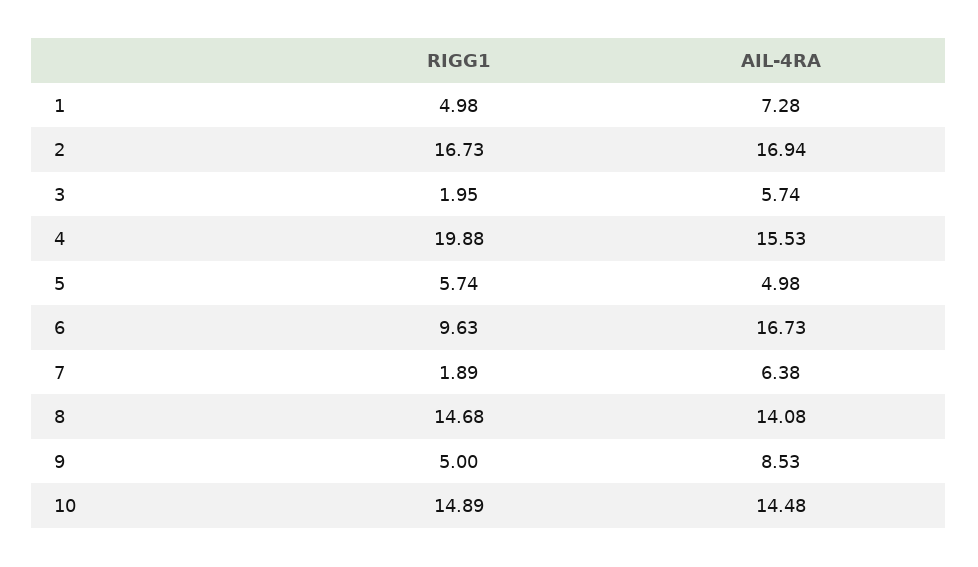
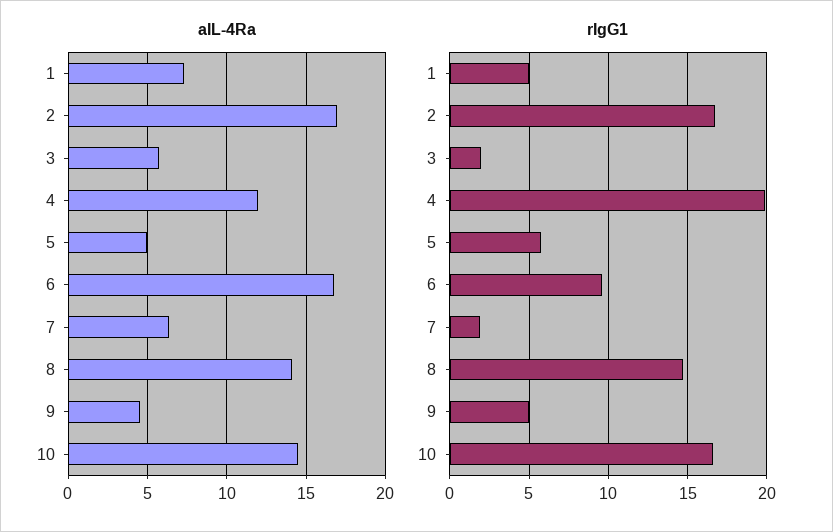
  {
    "RIGG1": {
      "1": 4.98,
      "2": 16.73,
      "3": 1.95,
      "4": 19.88,
      "5": 5.74,
      "6": 9.63,
      "7": 1.89,
      "8": 14.68,
      "9": 5,
-     "10": 14.89
+     "10": 16.5
    },
    "AIL-4RA": {
      "1": 7.28,
      "2": 16.94,
      "3": 5.74,
-     "4": 15.53,
+     "4": 12,
      "5": 4.98,
      "6": 16.73,
      "7": 6.38,
      "8": 14.08,
-     "9": 8.53,
+     "9": 4.5,
      "10": 14.48
    }
  }

